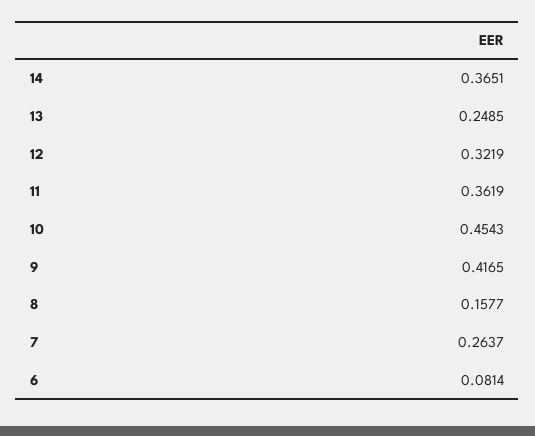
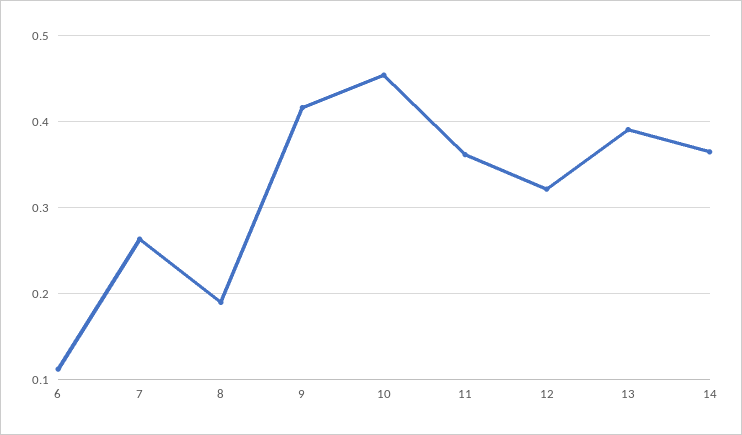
  {
    "14": 0.3651,
-   "13": 0.2485,
+   "13": 0.39,
    "12": 0.3219,
    "11": 0.3619,
    "10": 0.4543,
    "9": 0.4165,
-   "8": 0.1577,
+   "8": 0.19,
    "7": 0.2637,
-   "6": 0.0814
+   "6": 0.11
  }

